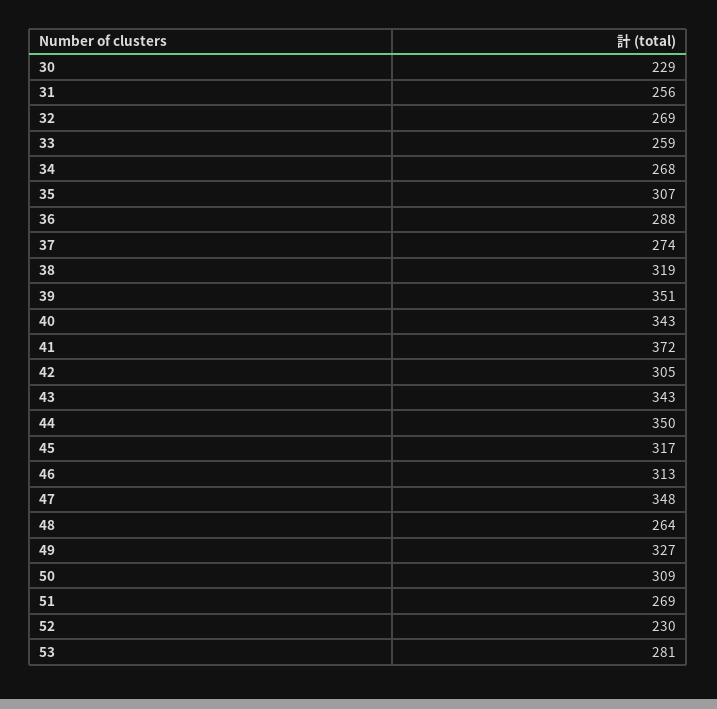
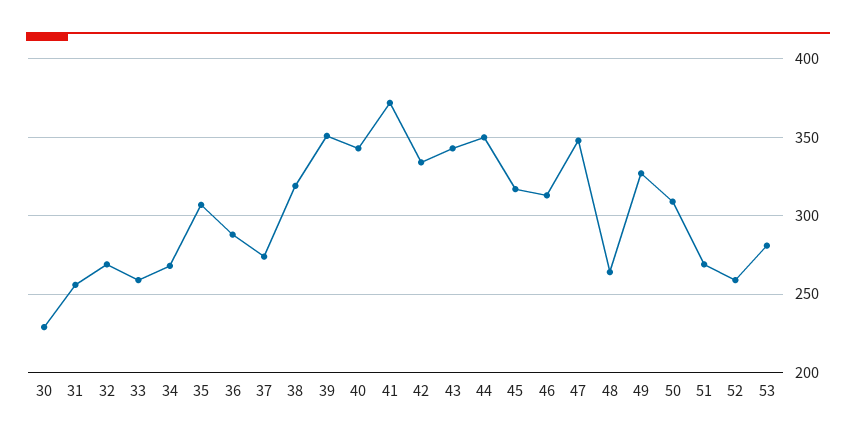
  {
    "30": 229,
    "31": 256,
    "32": 269,
    "33": 259,
    "34": 268,
    "35": 307,
    "36": 288,
    "37": 274,
    "38": 319,
    "39": 351,
    "40": 343,
    "41": 372,
-   "42": 305,
+   "42": 335,
    "43": 343,
    "44": 350,
    "45": 317,
    "46": 313,
    "47": 348,
    "48": 264,
    "49": 327,
    "50": 309,
    "51": 269,
-   "52": 230,
+   "52": 260,
    "53": 281
  }

